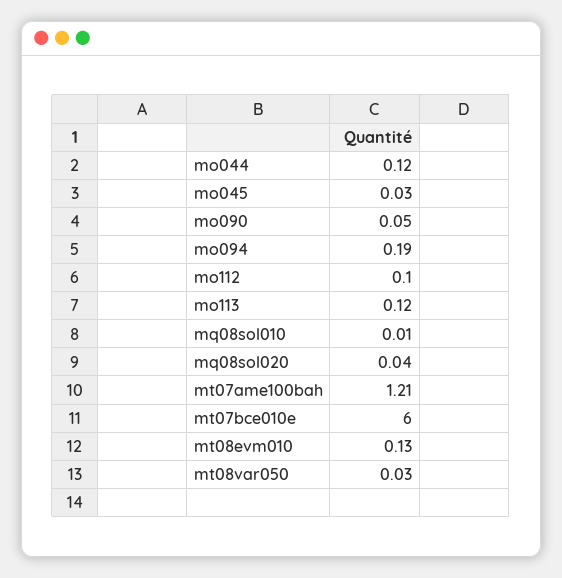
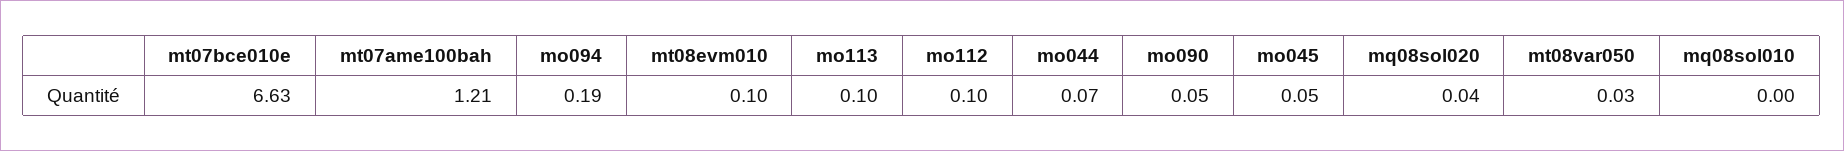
  {
-   "mo044": 0.12,
+   "mo044": 0.07,
-   "mo045": 0.03,
+   "mo045": 0.05,
    "mo090": 0.05,
    "mo094": 0.19,
    "mo112": 0.1,
-   "mo113": 0.12,
+   "mo113": 0.1,
-   "mq08sol010": 0.01,
+   "mq08sol010": 0,
    "mq08sol020": 0.04,
    "mt07ame100bah": 1.21,
-   "mt07bce010e": 6,
+   "mt07bce010e": 6.63,
-   "mt08evm010": 0.13,
+   "mt08evm010": 0.1,
    "mt08var050": 0.03
  }

